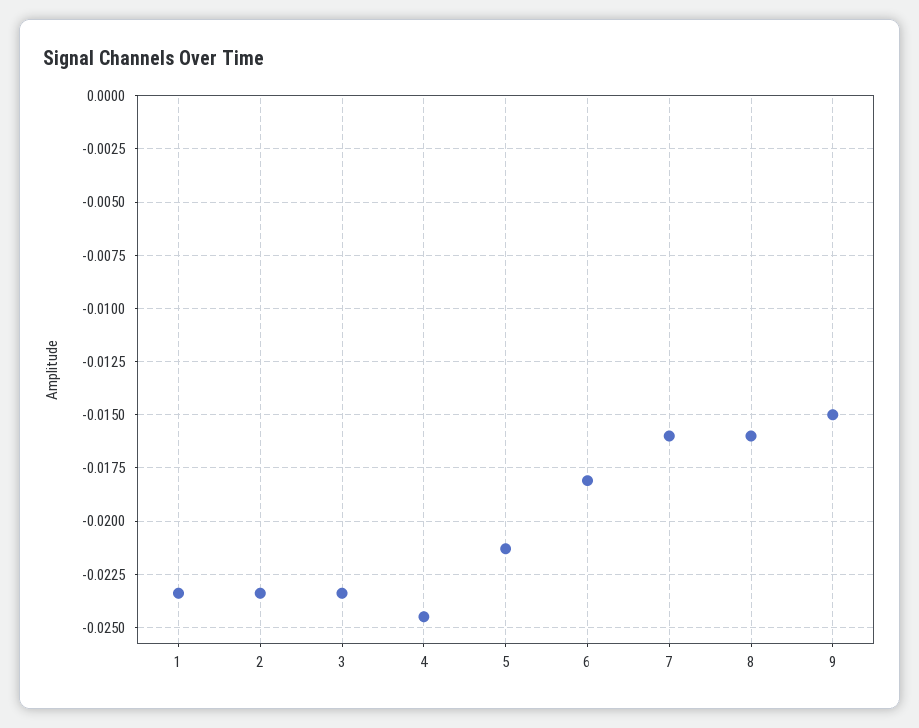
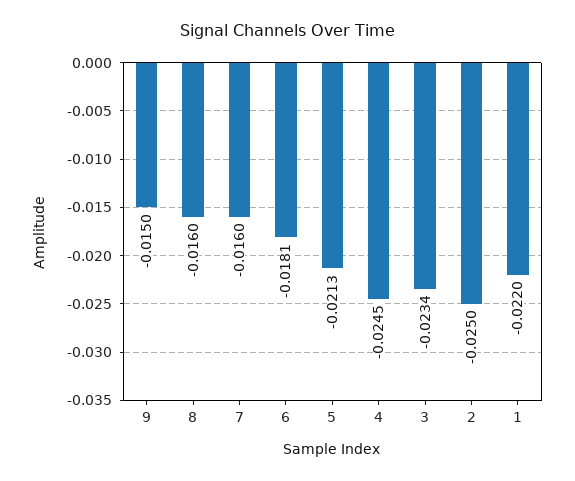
  {
-   "1": -0.0235,
+   "1": -0.022,
-   "2": -0.0235,
+   "2": -0.025,
    "3": -0.0234,
    "4": -0.0245,
    "5": -0.0213,
    "6": -0.0181,
    "7": -0.016,
    "8": -0.016,
    "9": -0.015
  }

